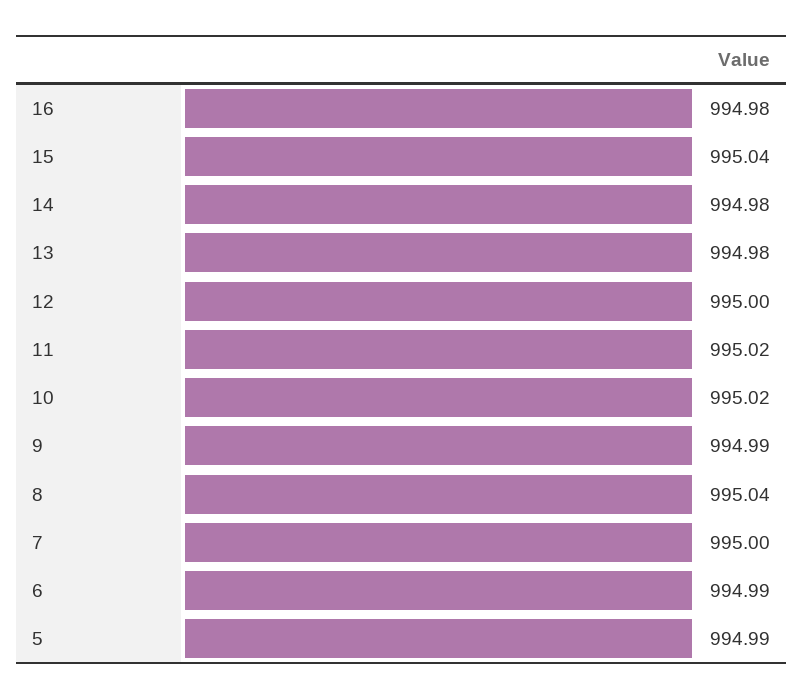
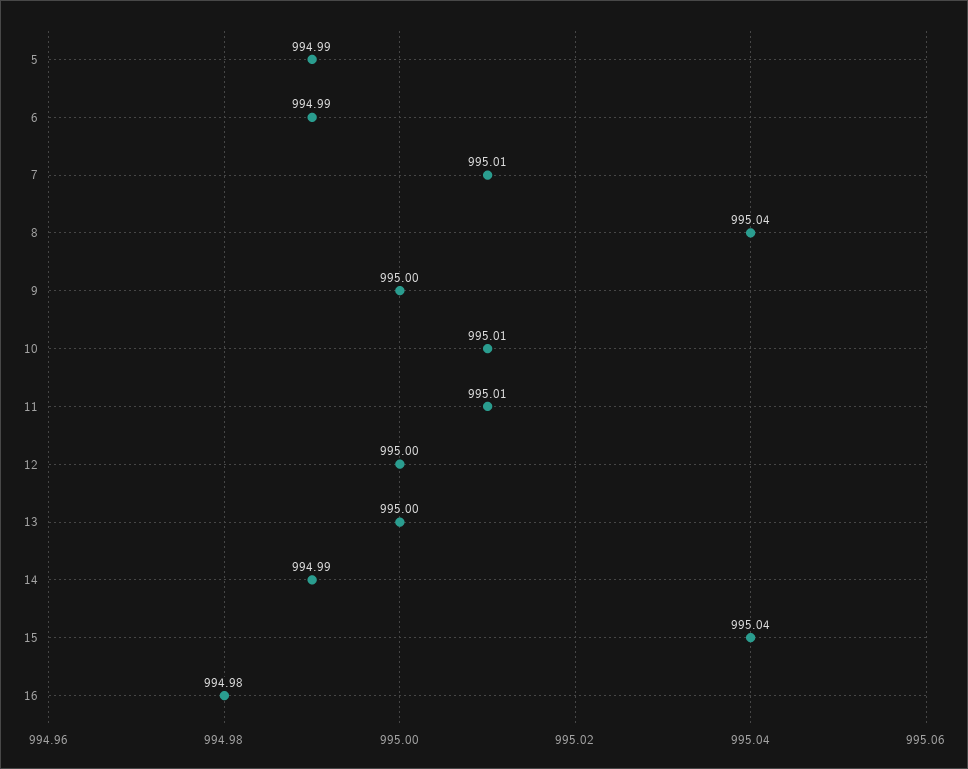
  {
    "16": 994.98,
    "15": 995.04,
-   "14": 994.98,
+   "14": 994.99,
-   "13": 994.98,
+   "13": 995,
    "12": 995,
-   "11": 995.02,
+   "11": 995.01,
-   "10": 995.02,
+   "10": 995.01,
-   "9": 994.99,
+   "9": 995,
    "8": 995.04,
-   "7": 995,
+   "7": 995.01,
    "6": 994.99,
    "5": 994.99
  }

